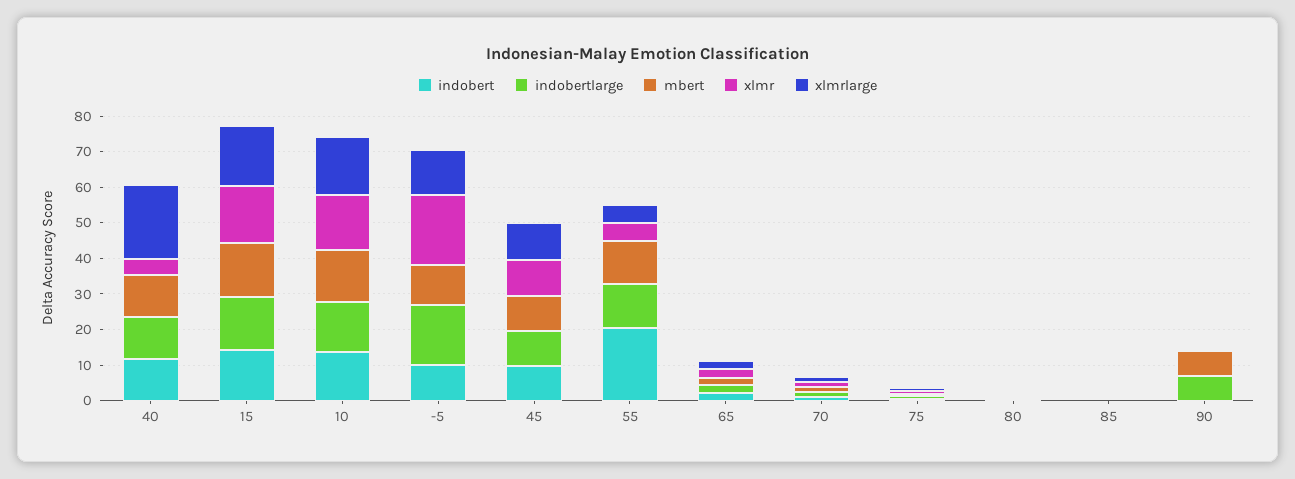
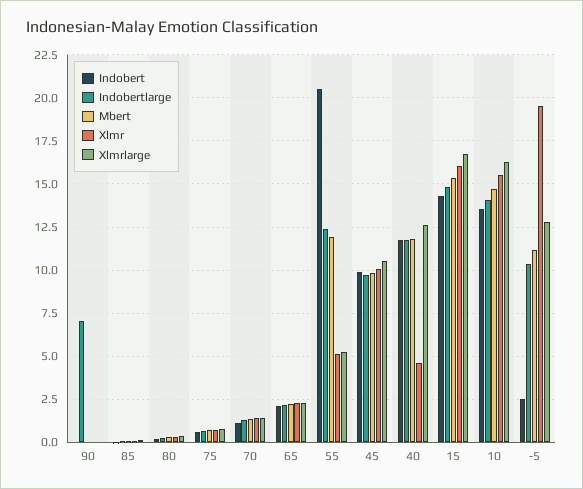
  {
    "indobert": {
      "40": 11.5,
      "15": 14.5,
      "10": 13.5,
-     "-5": 10,
+     "-5": 2.5,
      "45": 10,
      "55": 20.5,
      "65": 2,
      "70": 1,
      "75": 0.5,
      "80": 0,
      "85": 0,
      "90": 0
    },
    "indobertlarge": {
      "40": 12,
      "15": 15,
      "10": 14,
-     "-5": 17.5,
+     "-5": 10.5,
      "45": 9.5,
      "55": 12.5,
      "65": 2,
      "70": 1.5,
      "75": 0.5,
      "80": 0.5,
      "85": 0,
      "90": 7
    },
    "mbert": {
      "40": 12,
      "15": 15.5,
      "10": 14.5,
      "-5": 11,
      "45": 10,
      "55": 12,
      "65": 2,
      "70": 1.5,
      "75": 0.5,
      "80": 0.5,
      "85": 0,
-     "90": 7.5
+     "90": 0
    },
    "xlmr": {
      "40": 4.5,
      "15": 16,
      "10": 15.5,
      "-5": 19.5,
      "45": 10,
      "55": 5,
      "65": 2.5,
      "70": 1.5,
      "75": 1,
      "80": 0.5,
      "85": 0,
      "90": 0
    },
    "xlmrlarge": {
-     "40": 20,
+     "40": 12.5,
      "15": 17,
      "10": 16.5,
      "-5": 13,
      "45": 10.5,
      "55": 5.5,
      "65": 2.5,
      "70": 1.5,
      "75": 1,
      "80": 0.5,
      "85": 0,
      "90": 0
    }
  }

